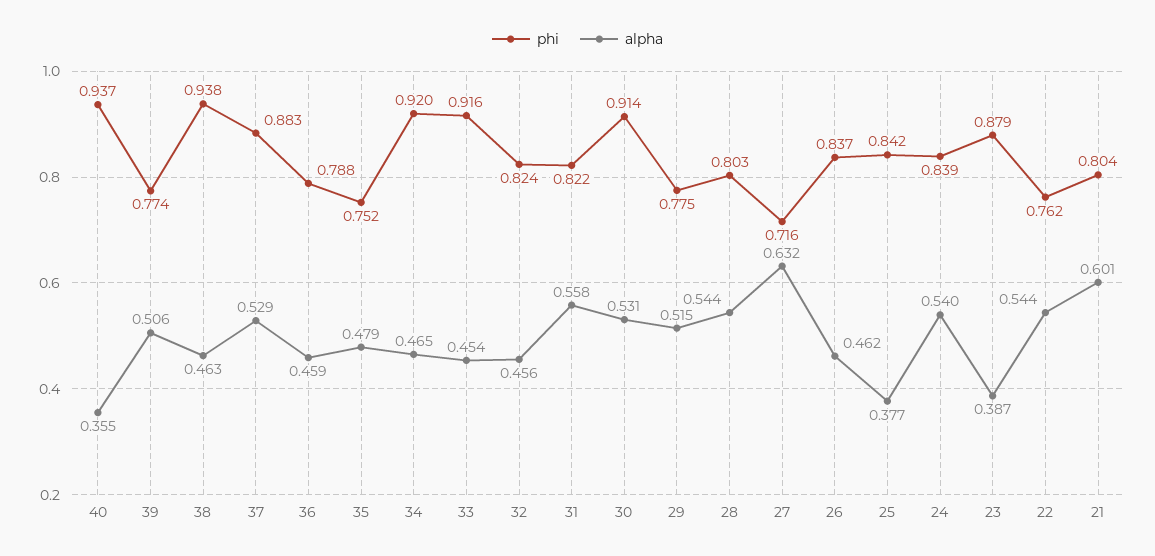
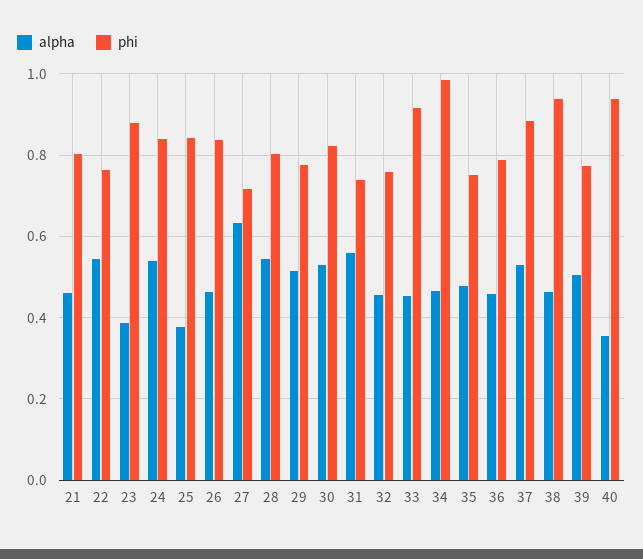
  {
    "phi": {
      "40": 0.937,
      "39": 0.774,
      "38": 0.938,
      "37": 0.883,
      "36": 0.788,
      "35": 0.752,
-     "34": 0.92,
+     "34": 0.98,
      "33": 0.916,
-     "32": 0.824,
+     "32": 0.76,
-     "31": 0.822,
+     "31": 0.74,
-     "30": 0.914,
+     "30": 0.82,
      "29": 0.775,
      "28": 0.803,
      "27": 0.716,
      "26": 0.837,
      "25": 0.842,
      "24": 0.839,
      "23": 0.879,
      "22": 0.762,
      "21": 0.804
    },
    "alpha": {
      "40": 0.355,
      "39": 0.506,
      "38": 0.463,
      "37": 0.529,
      "36": 0.459,
      "35": 0.479,
      "34": 0.465,
      "33": 0.454,
      "32": 0.456,
      "31": 0.558,
      "30": 0.531,
      "29": 0.515,
      "28": 0.544,
      "27": 0.632,
      "26": 0.462,
      "25": 0.377,
      "24": 0.54,
      "23": 0.387,
      "22": 0.544,
-     "21": 0.601
+     "21": 0.46
    }
  }

